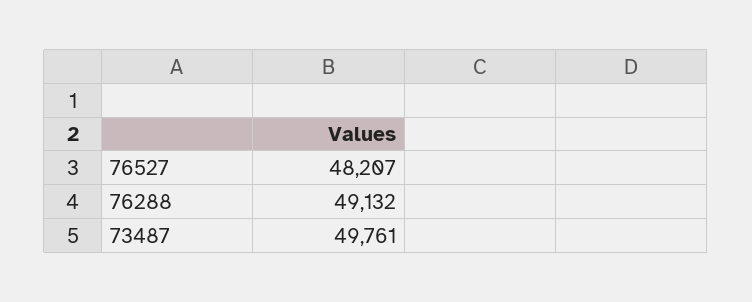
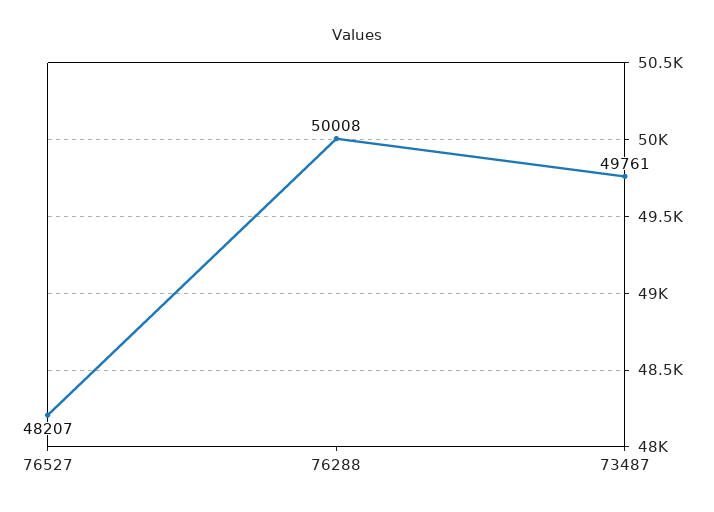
  {
    "76527": 48207,
-   "76288": 49132,
+   "76288": 50008,
    "73487": 49761
  }

